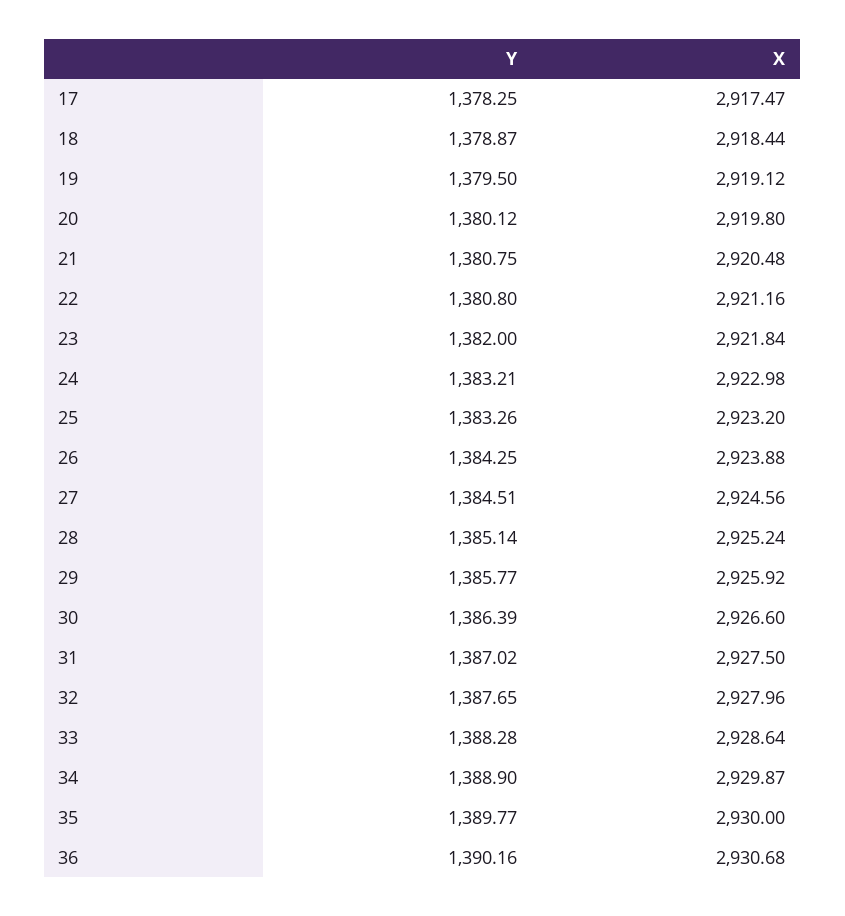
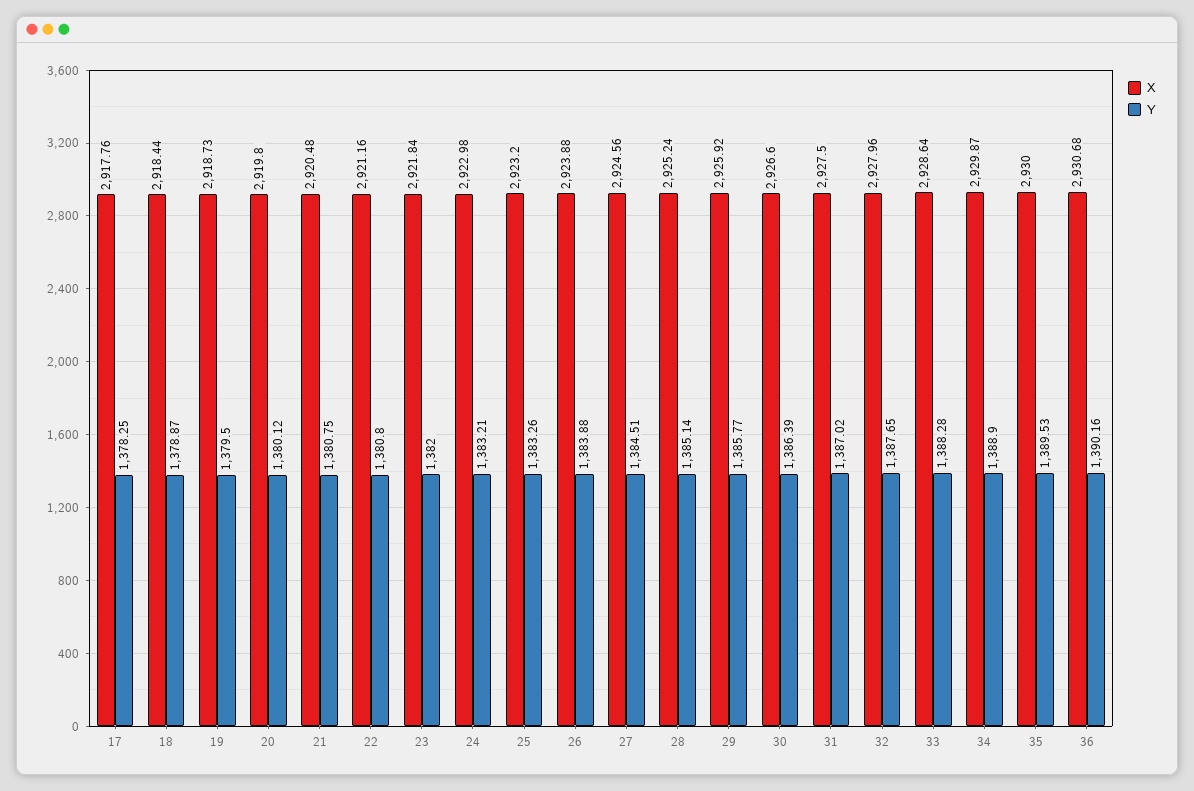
  {
    "Y": {
      "17": 1378.25,
      "18": 1378.87,
      "19": 1379.5,
      "20": 1380.12,
      "21": 1380.75,
      "22": 1380.8,
      "23": 1382,
      "24": 1383.21,
      "25": 1383.26,
-     "26": 1384.25,
+     "26": 1383.88,
      "27": 1384.51,
      "28": 1385.14,
      "29": 1385.77,
      "30": 1386.39,
      "31": 1387.02,
      "32": 1387.65,
      "33": 1388.28,
      "34": 1388.9,
-     "35": 1389.77,
+     "35": 1389.53,
      "36": 1390.16
    },
    "X": {
-     "17": 2917.47,
+     "17": 2917.76,
      "18": 2918.44,
-     "19": 2919.12,
+     "19": 2918.73,
      "20": 2919.8,
      "21": 2920.48,
      "22": 2921.16,
      "23": 2921.84,
      "24": 2922.98,
      "25": 2923.2,
      "26": 2923.88,
      "27": 2924.56,
      "28": 2925.24,
      "29": 2925.92,
      "30": 2926.6,
      "31": 2927.5,
      "32": 2927.96,
      "33": 2928.64,
      "34": 2929.87,
      "35": 2930,
      "36": 2930.68
    }
  }

